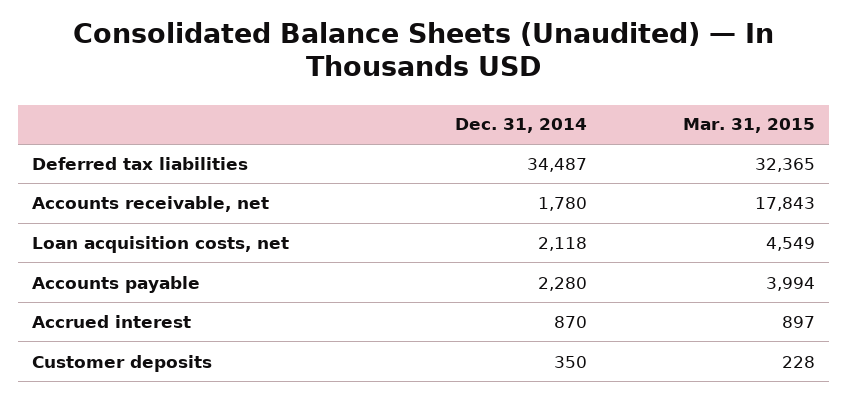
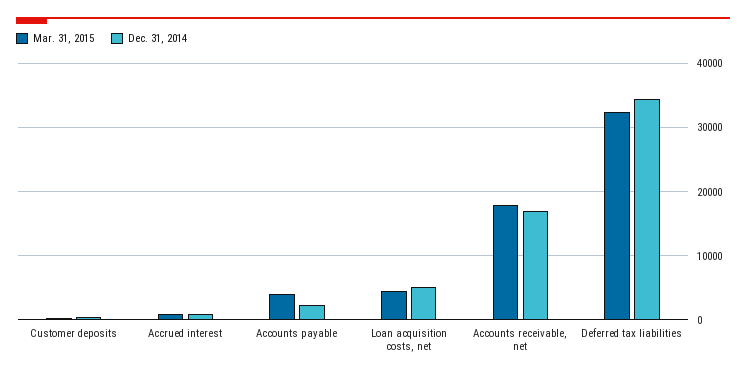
  {
    "Dec. 31, 2014": {
      "Deferred tax liabilities": 34487,
-     "Accounts receivable, net": 1780,
+     "Accounts receivable, net": 17000,
-     "Loan acquisition costs, net": 2118,
+     "Loan acquisition costs, net": 5000,
      "Accounts payable": 2280,
      "Accrued interest": 870,
      "Customer deposits": 350
    },
    "Mar. 31, 2015": {
      "Deferred tax liabilities": 32365,
      "Accounts receivable, net": 17843,
      "Loan acquisition costs, net": 4549,
      "Accounts payable": 3994,
      "Accrued interest": 897,
      "Customer deposits": 228
    }
  }

